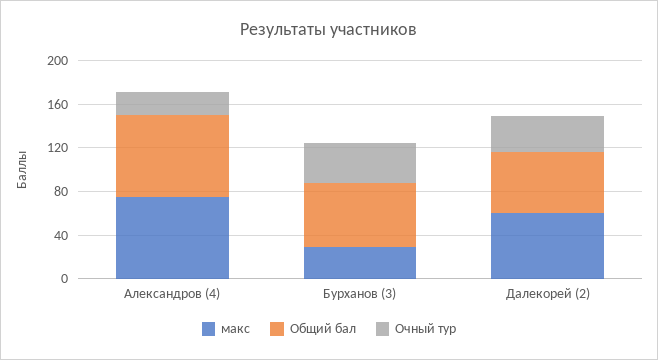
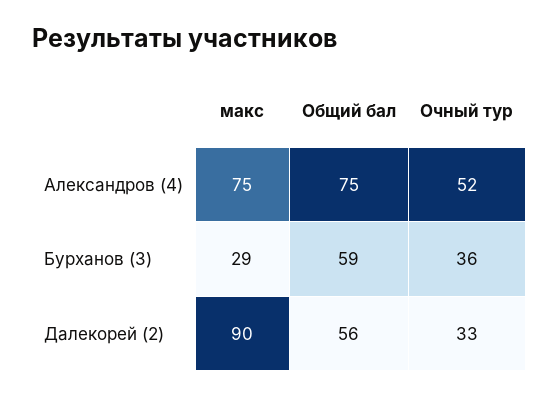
  {
    "макс": {
      "Александров (4)": 75,
      "Бурханов (3)": 29,
-     "Далекорей (2)": 60
+     "Далекорей (2)": 90
    },
    "Общий бал": {
      "Александров (4)": 75,
      "Бурханов (3)": 59,
      "Далекорей (2)": 56
    },
    "Очный тур": {
-     "Александров (4)": 20,
+     "Александров (4)": 52,
      "Бурханов (3)": 36,
      "Далекорей (2)": 33
    }
  }

